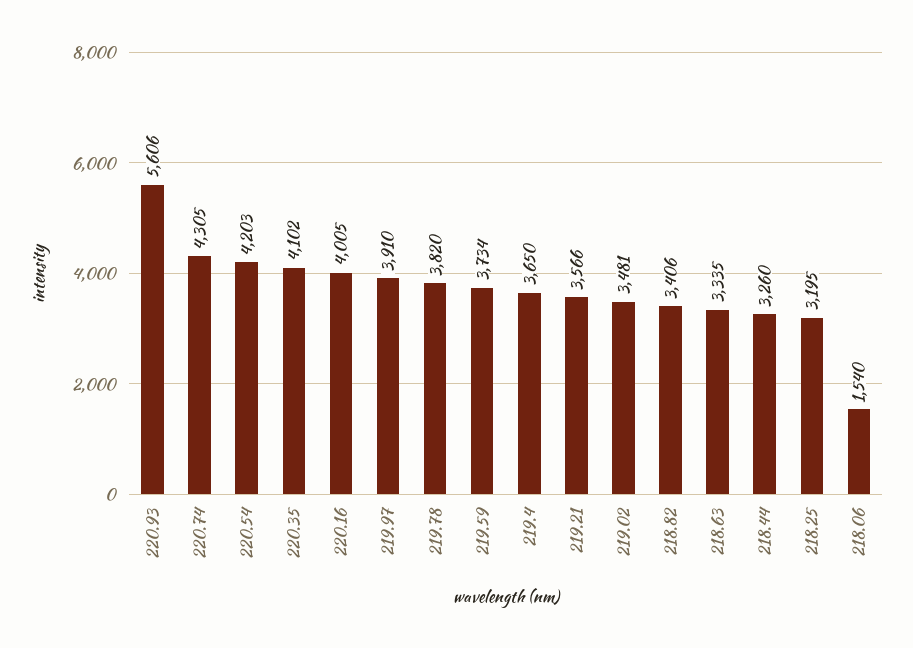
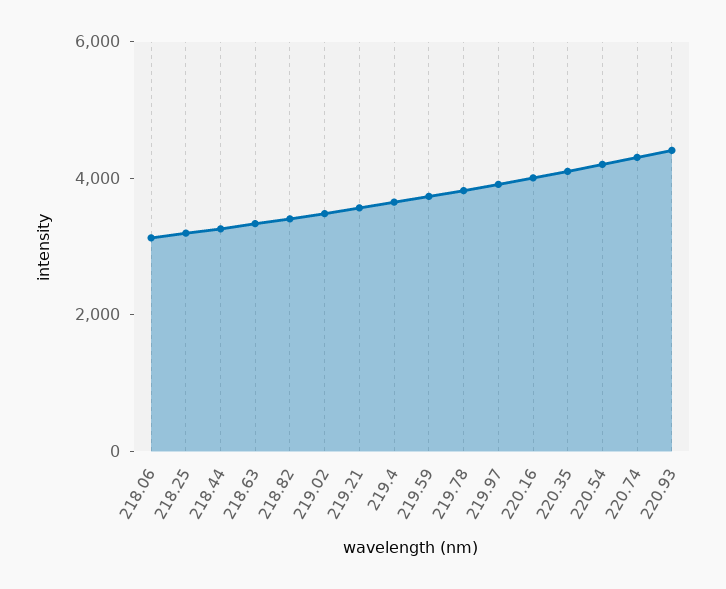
  {
-   "220.93": 5606,
+   "220.93": 4500,
    "220.74": 4305,
    "220.54": 4203,
    "220.35": 4102,
    "220.16": 4005,
    "219.97": 3910,
    "219.78": 3820,
    "219.59": 3734,
    "219.4": 3650,
    "219.21": 3566,
    "219.02": 3481,
    "218.82": 3406,
    "218.63": 3335,
    "218.44": 3260,
    "218.25": 3195,
-   "218.06": 1540
+   "218.06": 3000
  }

